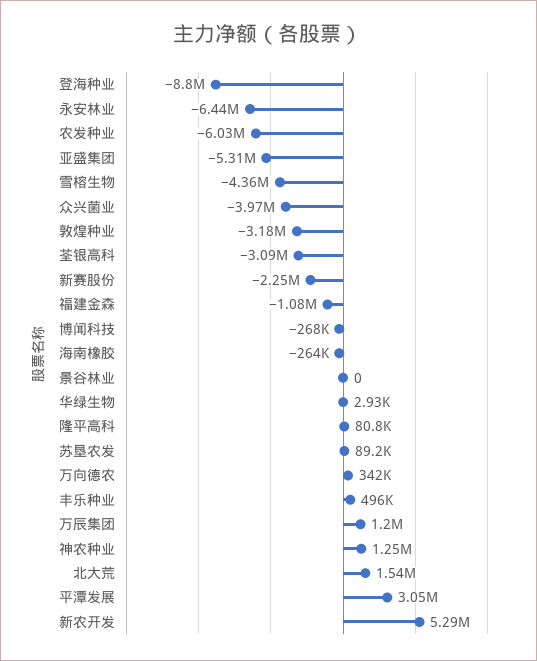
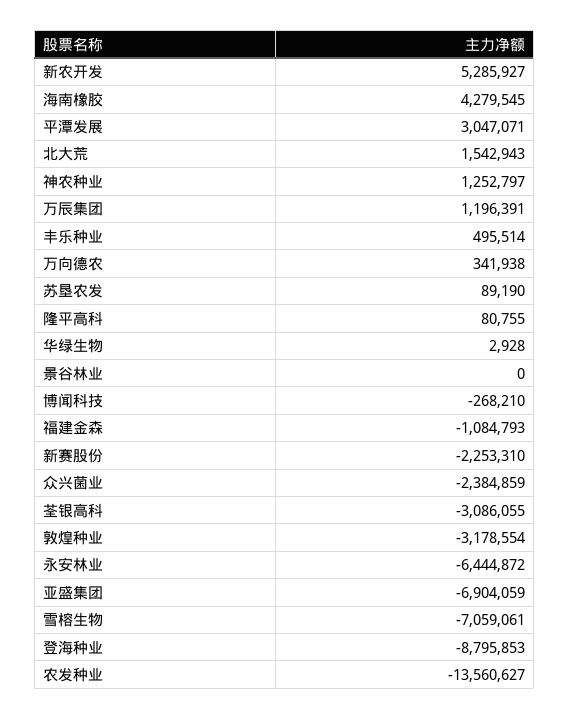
  {
    "登海种业": -8795853,
    "永安林业": -6444872,
-   "农发种业": -6030000,
+   "农发种业": -13560627,
-   "亚盛集团": -5310000,
+   "亚盛集团": -6904059,
-   "雪榕生物": -4360000,
+   "雪榕生物": -7059061,
-   "众兴菌业": -3970000,
+   "众兴菌业": -2384859,
    "敦煌种业": -3178554,
    "荃银高科": -3086055,
    "新赛股份": -2253310,
    "福建金森": -1084793,
    "博闻科技": -268210,
-   "海南橡胶": -264000,
+   "海南橡胶": 4279545,
    "景谷林业": 0,
    "华绿生物": 2928,
    "隆平高科": 80755,
    "苏垦农发": 89190,
    "万向德农": 341938,
    "丰乐种业": 495514,
    "万辰集团": 1196391,
    "神农种业": 1252797,
    "北大荒": 1542943,
    "平潭发展": 3047071,
    "新农开发": 5285927
  }

